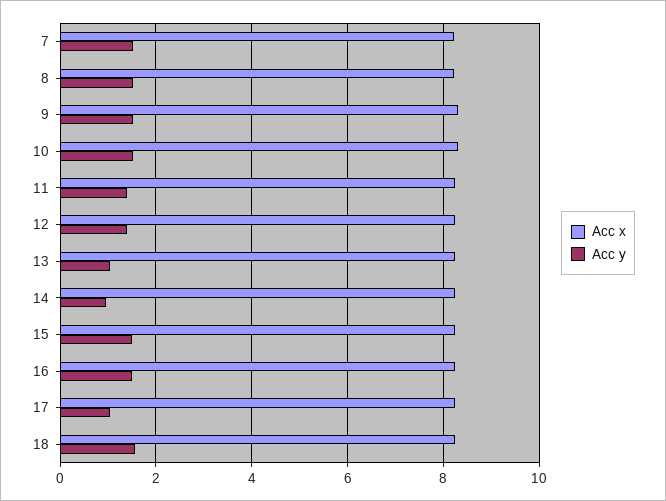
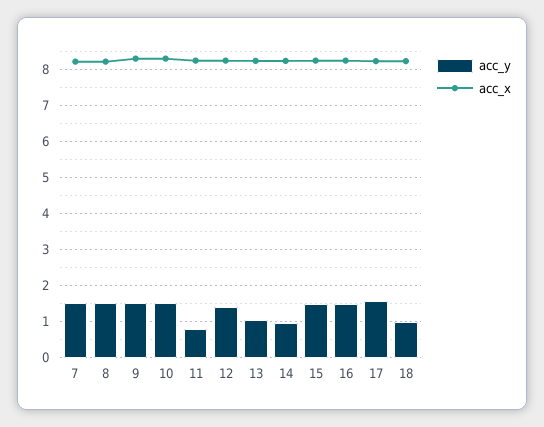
  {
    "Acc x": {
      "7": 8.2,
      "8": 8.2,
      "9": 8.4,
      "10": 8.4,
      "11": 8.2,
      "12": 8.2,
      "13": 8.2,
      "14": 8.2,
      "15": 8.2,
      "16": 8.2,
      "17": 8.2,
      "18": 8.2
    },
    "Acc y": {
      "7": 1.6,
      "8": 1.6,
      "9": 1.6,
      "10": 1.6,
-     "11": 1.4,
+     "11": 0.8,
      "12": 1.4,
      "13": 1,
      "14": 1,
      "15": 1.6,
      "16": 1.6,
-     "17": 1,
+     "17": 1.6,
-     "18": 1.6
+     "18": 1
    }
  }

